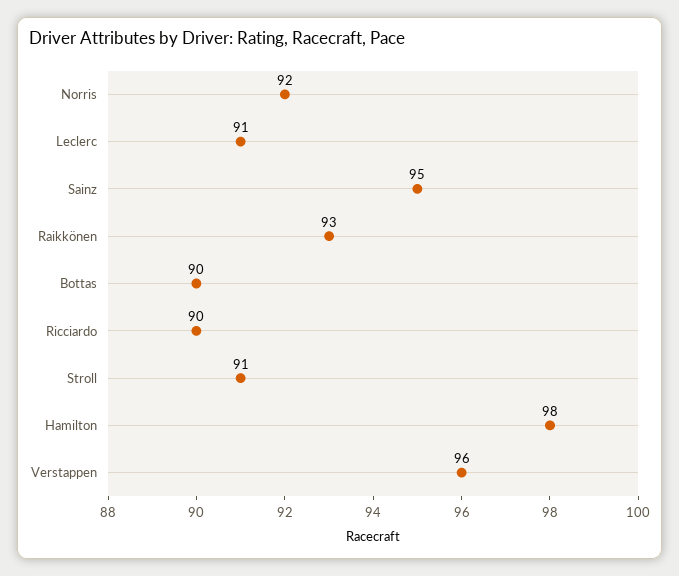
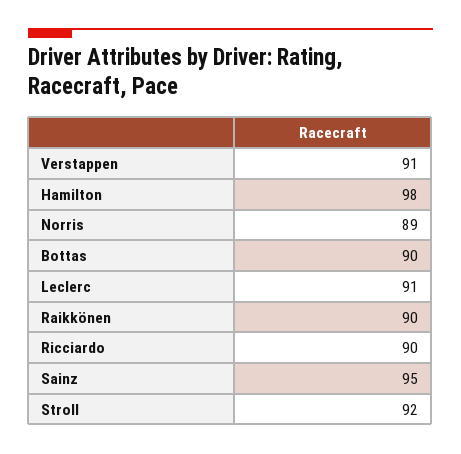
  {
-   "Norris": 92,
+   "Norris": 89,
    "Leclerc": 91,
    "Sainz": 95,
-   "Raikkönen": 93,
+   "Raikkönen": 90,
    "Bottas": 90,
    "Ricciardo": 90,
-   "Stroll": 91,
+   "Stroll": 92,
    "Hamilton": 98,
-   "Verstappen": 96
+   "Verstappen": 91
  }

